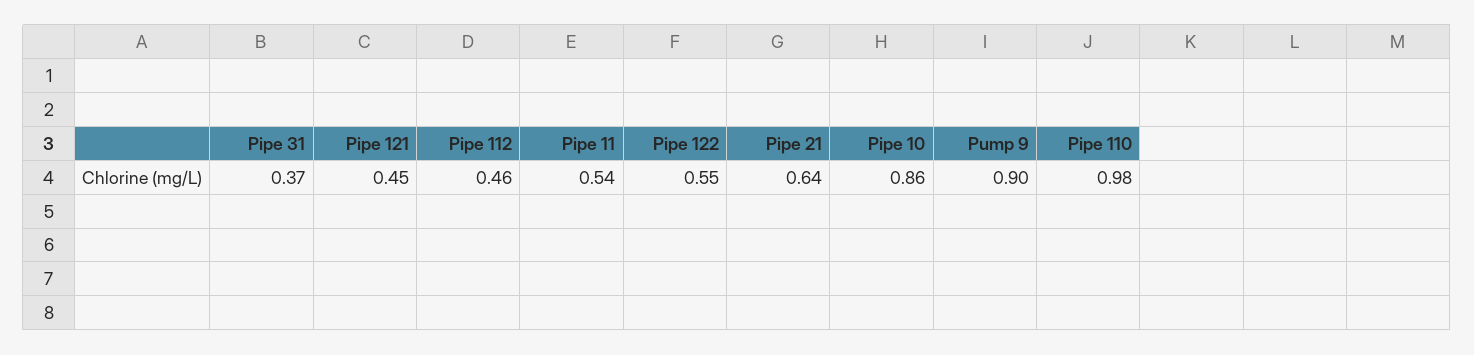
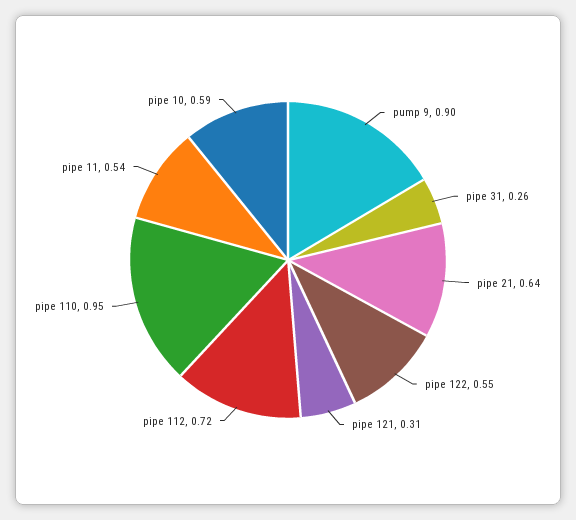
  {
-   "Pipe 31": 0.37,
+   "Pipe 31": 0.26,
-   "Pipe 121": 0.45,
+   "Pipe 121": 0.31,
-   "Pipe 112": 0.46,
+   "Pipe 112": 0.72,
    "Pipe 11": 0.54,
    "Pipe 122": 0.55,
    "Pipe 21": 0.64,
-   "Pipe 10": 0.86,
+   "Pipe 10": 0.59,
    "Pump 9": 0.9,
-   "Pipe 110": 0.98
+   "Pipe 110": 0.95
  }

